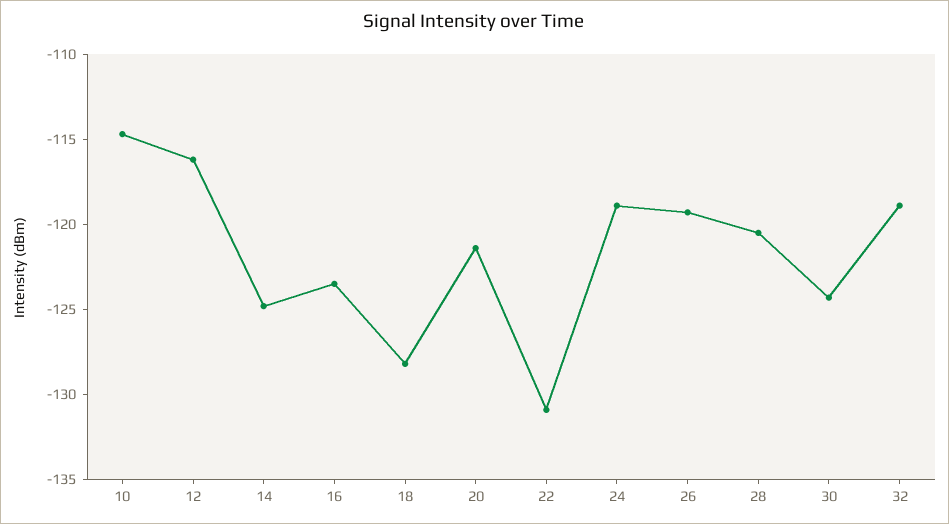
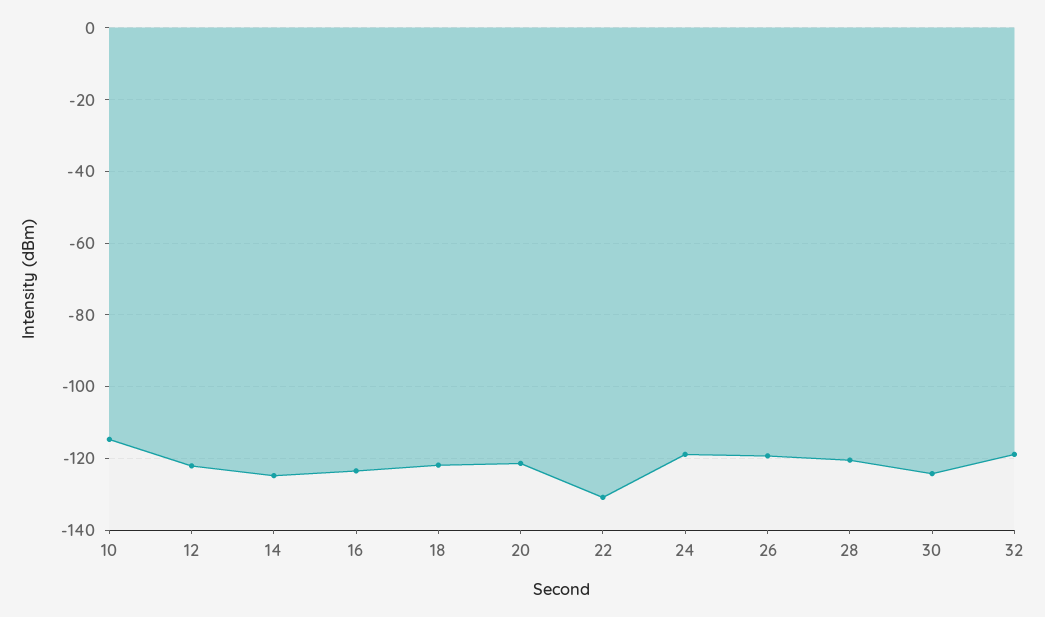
  {
    "10": -115,
-   "12": -116,
+   "12": -122,
    "14": -125,
    "16": -124,
-   "18": -128,
+   "18": -122,
    "20": -121,
    "22": -131,
    "24": -119,
    "26": -119,
    "28": -121,
    "30": -124,
    "32": -119
  }

